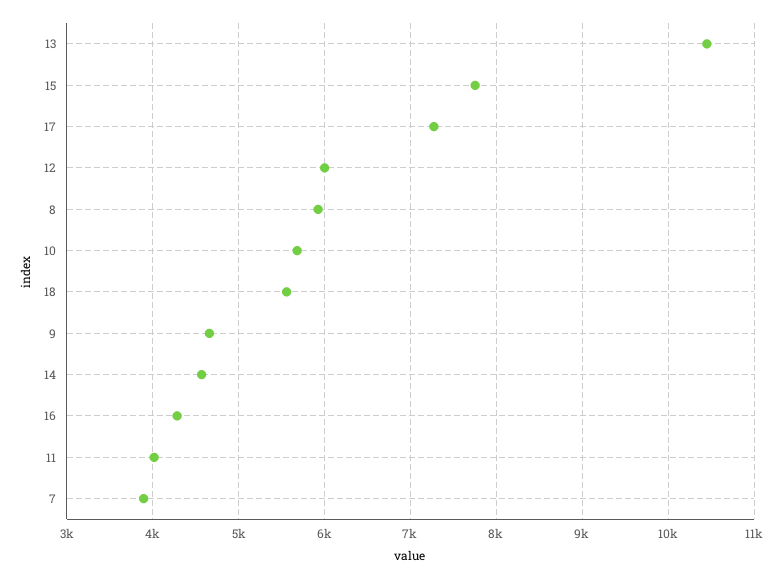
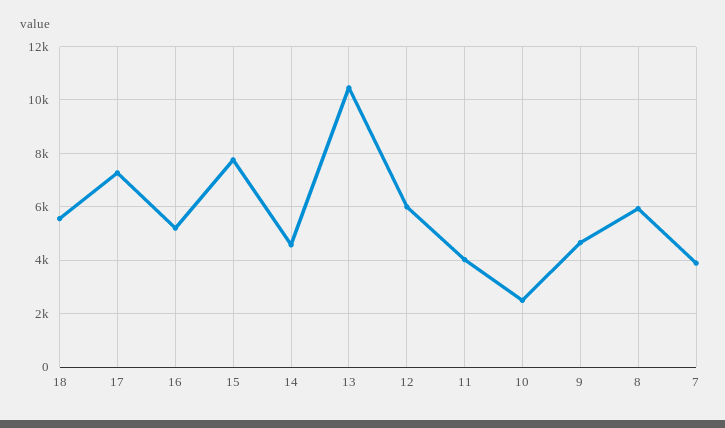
  {
    "13": 10500,
    "15": 7800,
    "17": 7300,
    "12": 6000,
    "8": 5900,
-   "10": 5700,
+   "10": 2500,
    "18": 5600,
    "9": 4700,
    "14": 4600,
-   "16": 4300,
+   "16": 5250,
    "11": 4000,
    "7": 3900
  }

